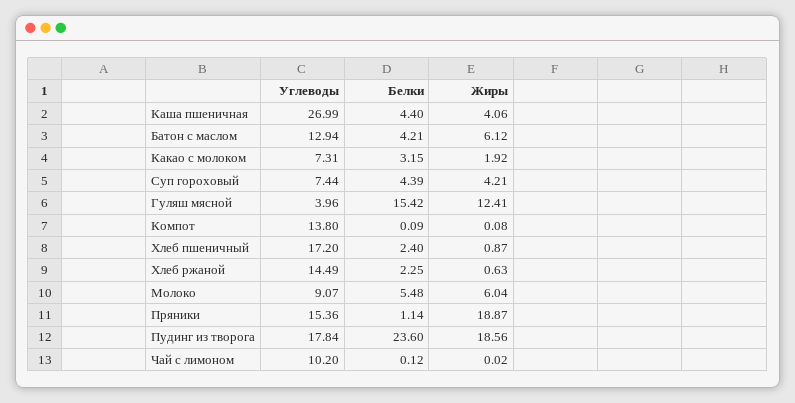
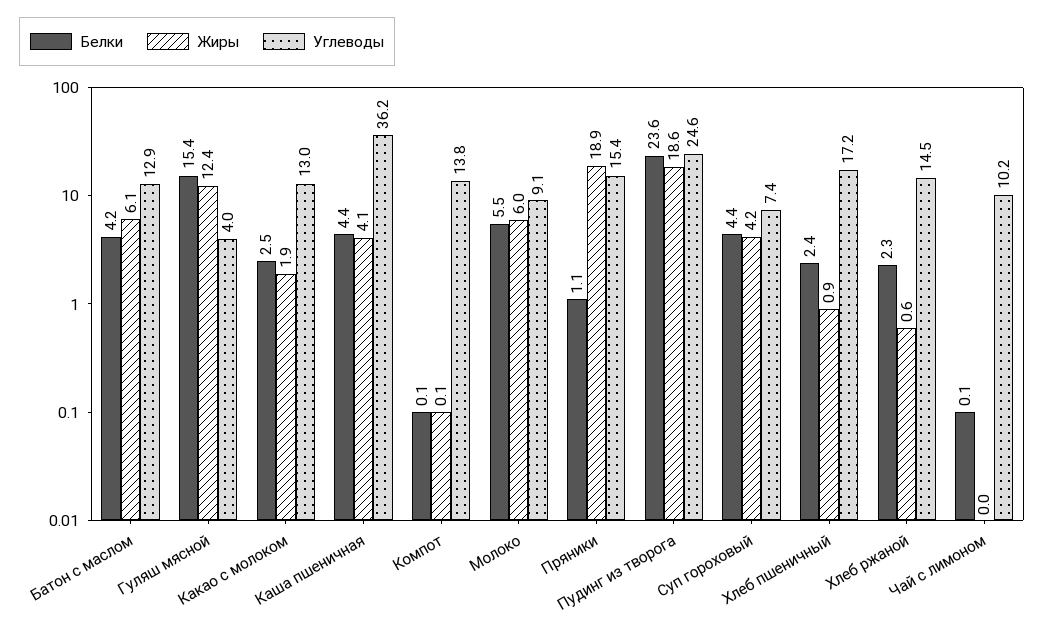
  {
    "Углеводы": {
-     "Каша пшеничная": 26.99,
+     "Каша пшеничная": 36.2,
      "Батон с маслом": 12.94,
-     "Какао с молоком": 7.31,
+     "Какао с молоком": 13,
      "Суп гороховый": 7.44,
      "Гуляш мясной": 3.96,
      "Компот": 13.8,
      "Хлеб пшеничный": 17.2,
      "Хлеб ржаной": 14.49,
      "Молоко": 9.07,
      "Пряники": 15.36,
-     "Пудинг из творога": 17.84,
+     "Пудинг из творога": 24.6,
      "Чай с лимоном": 10.2
    },
    "Белки": {
      "Каша пшеничная": 4.4,
      "Батон с маслом": 4.21,
-     "Какао с молоком": 3.15,
+     "Какао с молоком": 2.5,
      "Суп гороховый": 4.39,
      "Гуляш мясной": 15.42,
      "Компот": 0.09,
      "Хлеб пшеничный": 2.4,
      "Хлеб ржаной": 2.25,
      "Молоко": 5.48,
      "Пряники": 1.14,
      "Пудинг из творога": 23.6,
      "Чай с лимоном": 0.12
    },
    "Жиры": {
      "Каша пшеничная": 4.06,
      "Батон с маслом": 6.12,
      "Какао с молоком": 1.92,
      "Суп гороховый": 4.21,
      "Гуляш мясной": 12.41,
      "Компот": 0.08,
      "Хлеб пшеничный": 0.87,
      "Хлеб ржаной": 0.63,
      "Молоко": 6.04,
      "Пряники": 18.87,
      "Пудинг из творога": 18.56,
      "Чай с лимоном": 0.02
    }
  }

